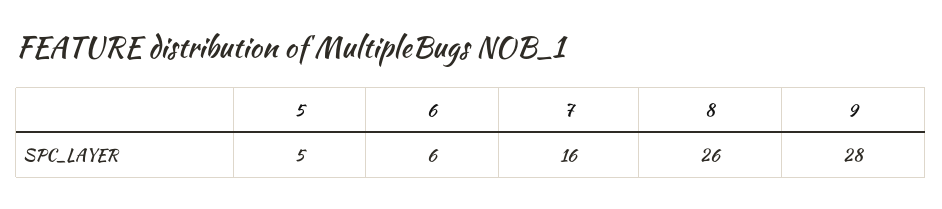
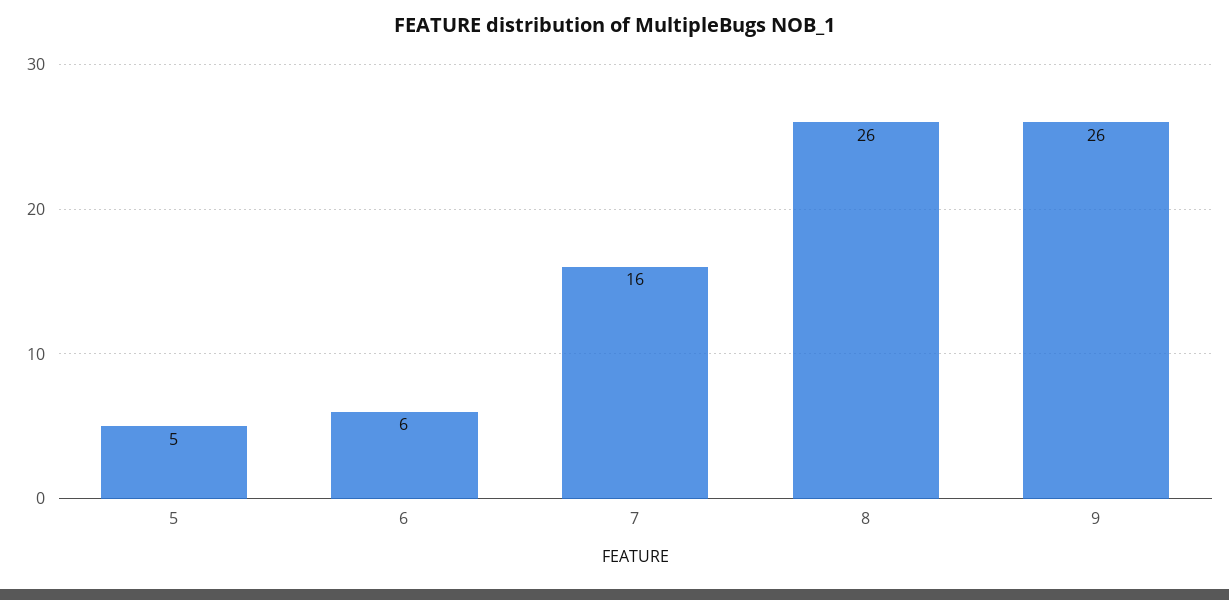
  {
    "5": 5,
    "6": 6,
    "7": 16,
    "8": 26,
-   "9": 28
+   "9": 26
  }

